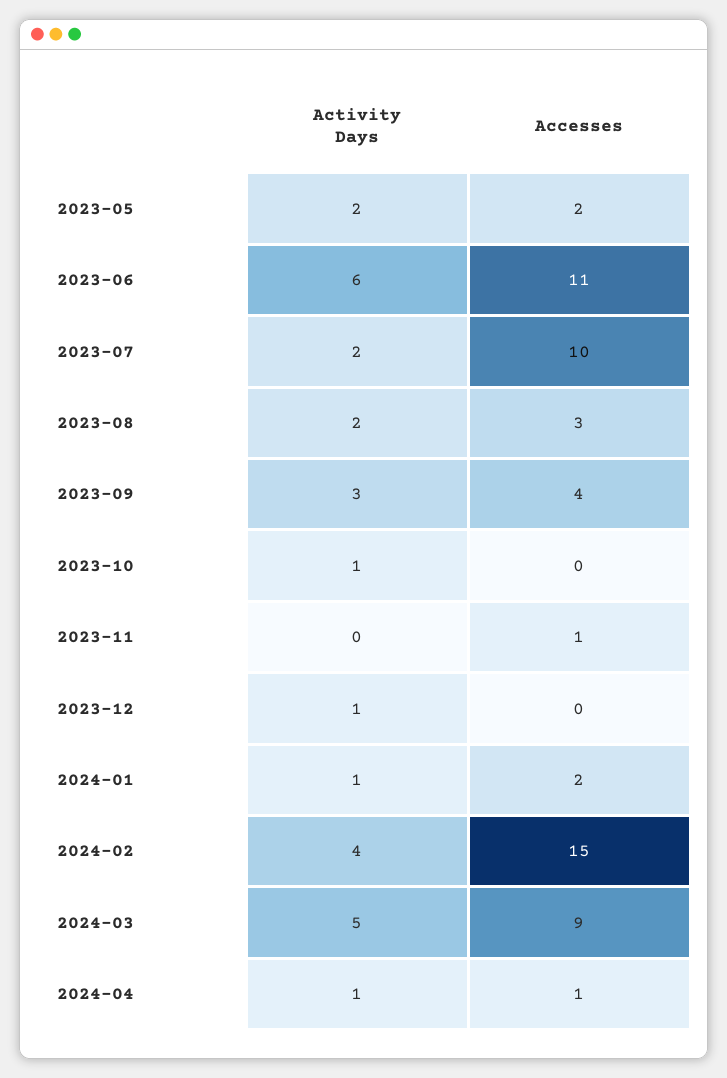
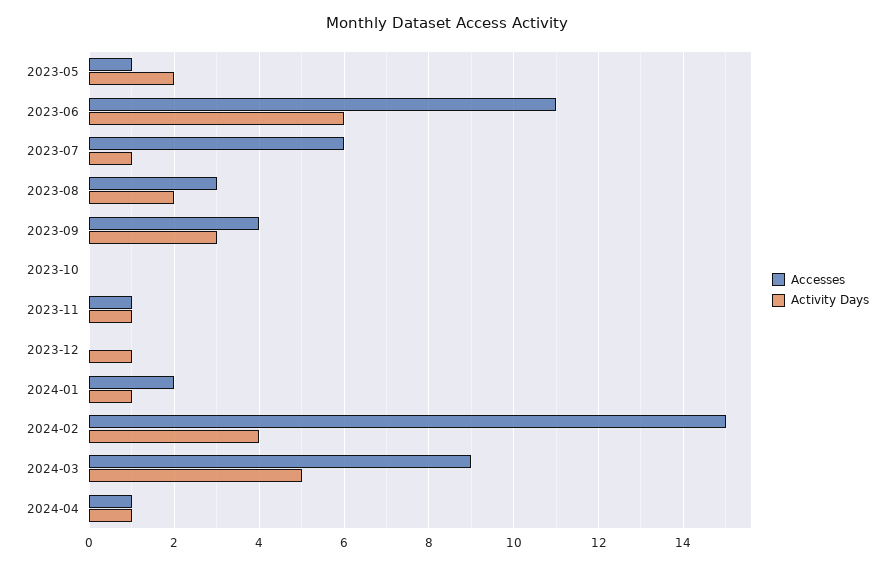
  {
    "Activity Days": {
      "2023-05": 2,
      "2023-06": 6,
-     "2023-07": 2,
+     "2023-07": 1,
      "2023-08": 2,
      "2023-09": 3,
-     "2023-10": 1,
+     "2023-10": 0,
-     "2023-11": 0,
+     "2023-11": 1,
      "2023-12": 1,
      "2024-01": 1,
      "2024-02": 4,
      "2024-03": 5,
      "2024-04": 1
    },
    "Accesses": {
-     "2023-05": 2,
+     "2023-05": 1,
      "2023-06": 11,
-     "2023-07": 10,
+     "2023-07": 6,
      "2023-08": 3,
      "2023-09": 4,
      "2023-10": 0,
      "2023-11": 1,
      "2023-12": 0,
      "2024-01": 2,
      "2024-02": 15,
      "2024-03": 9,
      "2024-04": 1
    }
  }

